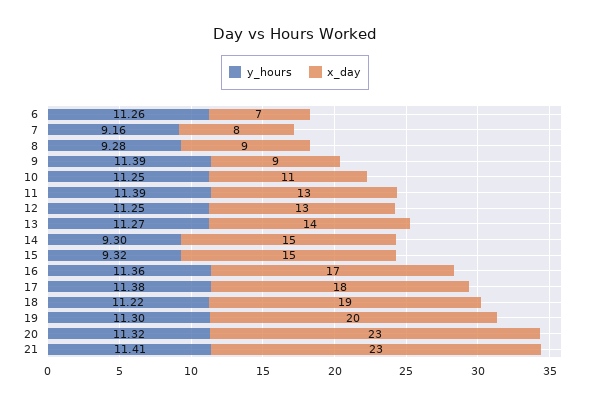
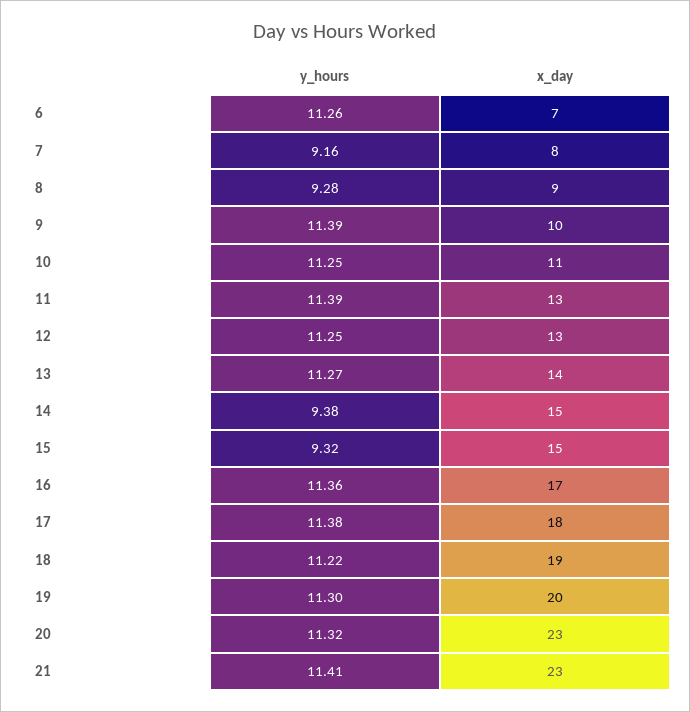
  {
    "y_hours": {
      "6": 11.26,
      "7": 9.16,
      "8": 9.28,
      "9": 11.39,
      "10": 11.25,
      "11": 11.39,
      "12": 11.25,
      "13": 11.27,
-     "14": 9.3,
+     "14": 9.38,
      "15": 9.32,
      "16": 11.36,
      "17": 11.38,
      "18": 11.22,
      "19": 11.3,
      "20": 11.32,
      "21": 11.41
    },
    "x_day": {
      "6": 7,
      "7": 8,
      "8": 9,
-     "9": 9,
+     "9": 10,
      "10": 11,
      "11": 13,
      "12": 13,
      "13": 14,
      "14": 15,
      "15": 15,
      "16": 17,
      "17": 18,
      "18": 19,
      "19": 20,
      "20": 23,
      "21": 23
    }
  }

